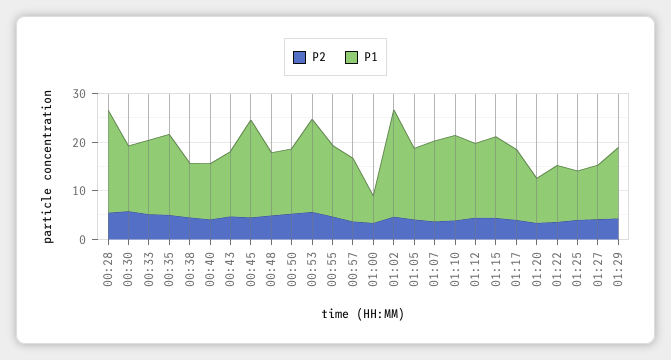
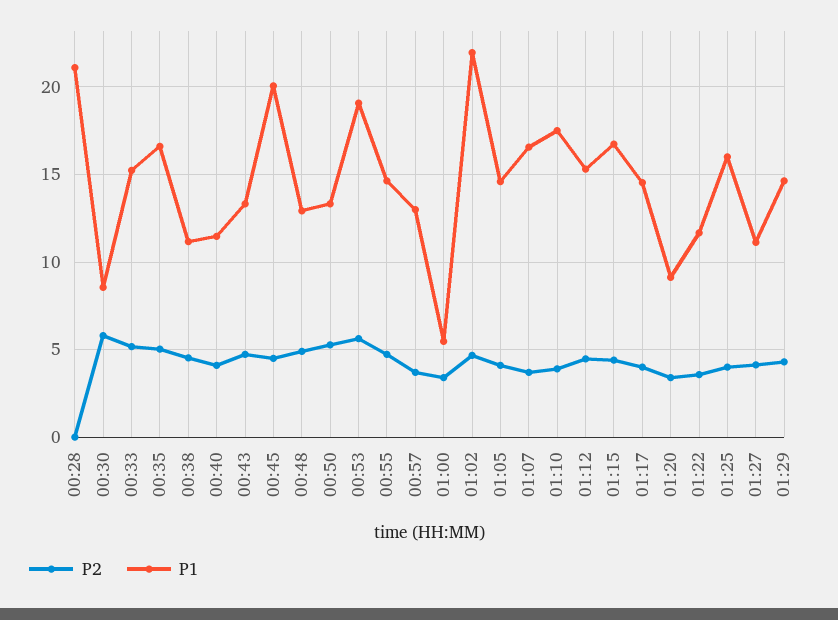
  {
    "P2": {
-     "00:28": 6,
+     "00:28": 0,
      "00:30": 6,
      "00:33": 5,
      "00:35": 5,
      "00:38": 4.5,
      "00:40": 4,
      "00:43": 4.5,
      "00:45": 4.5,
      "00:48": 5,
      "00:50": 5.5,
      "00:53": 5.5,
      "00:55": 4.5,
      "00:57": 3.5,
      "01:00": 3.5,
      "01:02": 4.5,
      "01:05": 4,
      "01:07": 3.5,
      "01:10": 4,
      "01:12": 4.5,
      "01:15": 4.5,
      "01:17": 4,
      "01:20": 3.5,
      "01:22": 3.5,
      "01:25": 4,
      "01:27": 4,
      "01:29": 4.5
    },
    "P1": {
      "00:28": 21,
-     "00:30": 14,
+     "00:30": 8.5,
      "00:33": 15,
      "00:35": 16.5,
      "00:38": 11,
      "00:40": 11.5,
      "00:43": 13.5,
      "00:45": 20,
      "00:48": 13,
      "00:50": 13.5,
      "00:53": 19,
      "00:55": 14.5,
      "00:57": 13,
      "01:00": 5.5,
      "01:02": 22,
      "01:05": 14.5,
      "01:07": 16.5,
      "01:10": 17.5,
      "01:12": 15.5,
      "01:15": 16.5,
      "01:17": 14.5,
      "01:20": 9,
      "01:22": 11.5,
-     "01:25": 10,
+     "01:25": 16,
      "01:27": 11,
      "01:29": 14.5
    }
  }

